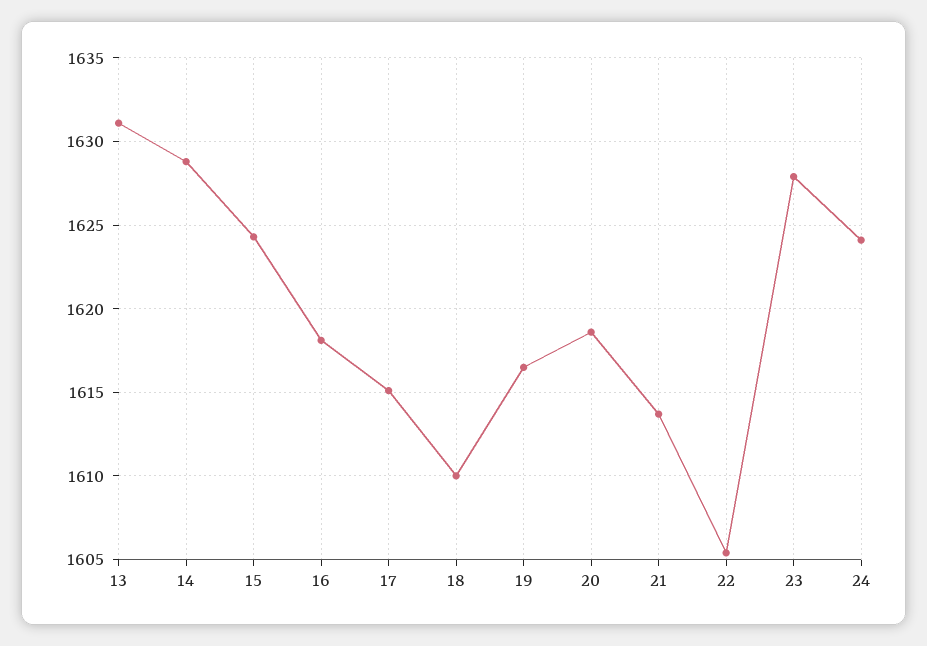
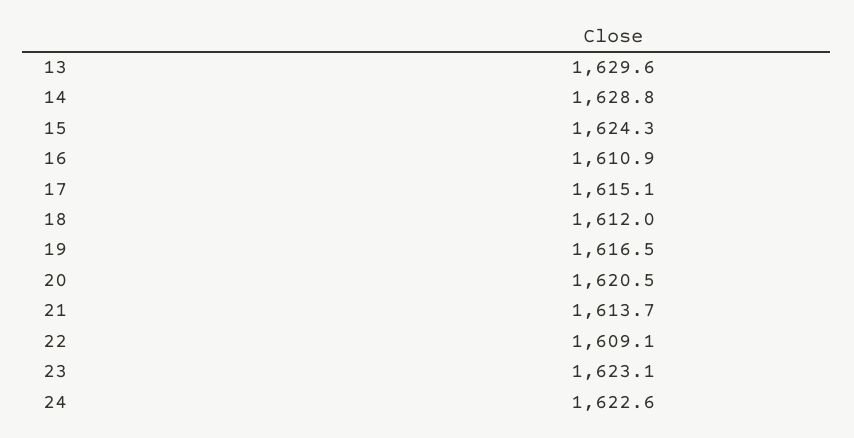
  {
-   "13": 1631,
+   "13": 1629.6,
    "14": 1628.8,
    "15": 1624.3,
-   "16": 1618,
+   "16": 1610.9,
    "17": 1615.1,
-   "18": 1610,
+   "18": 1612,
    "19": 1616.5,
-   "20": 1618.5,
+   "20": 1620.5,
    "21": 1613.7,
-   "22": 1605.5,
+   "22": 1609.1,
-   "23": 1628,
+   "23": 1623.1,
-   "24": 1624
+   "24": 1622.6
  }

